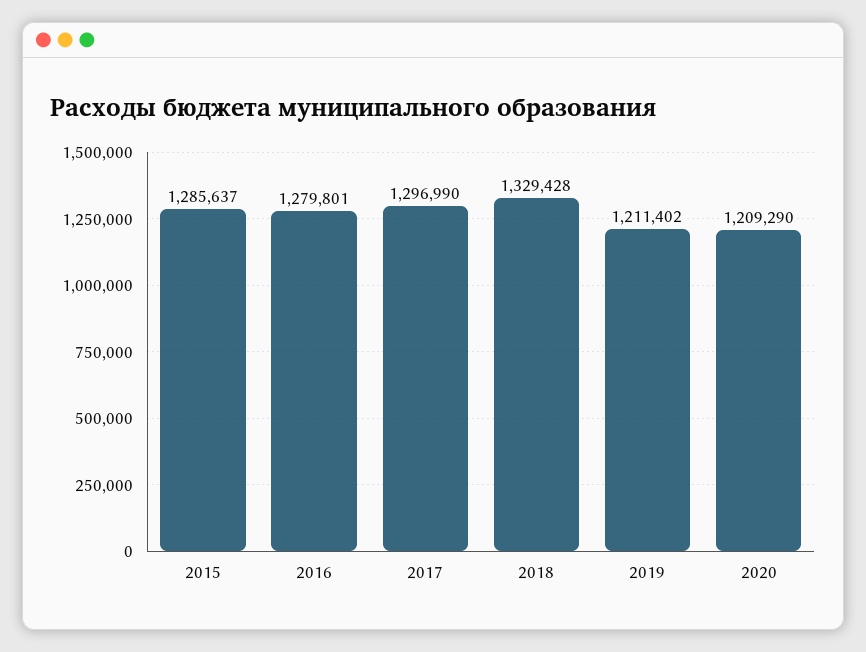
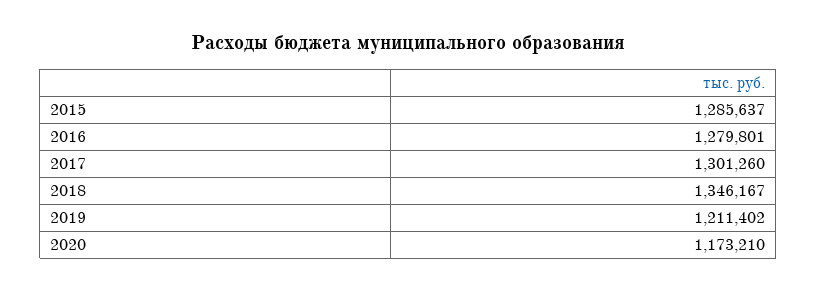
  {
    "2015": 1285637,
    "2016": 1279801,
-   "2017": 1296990,
+   "2017": 1301260,
-   "2018": 1329428,
+   "2018": 1346167,
    "2019": 1211402,
-   "2020": 1209290
+   "2020": 1173210
  }

